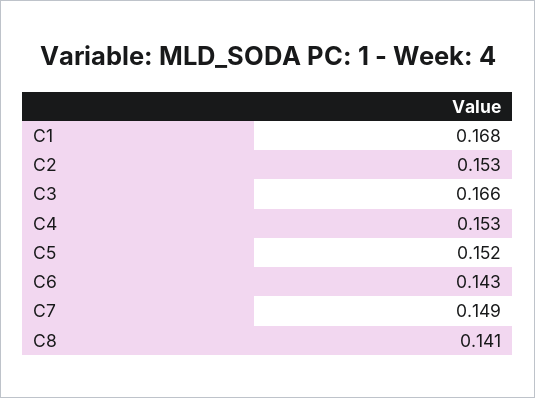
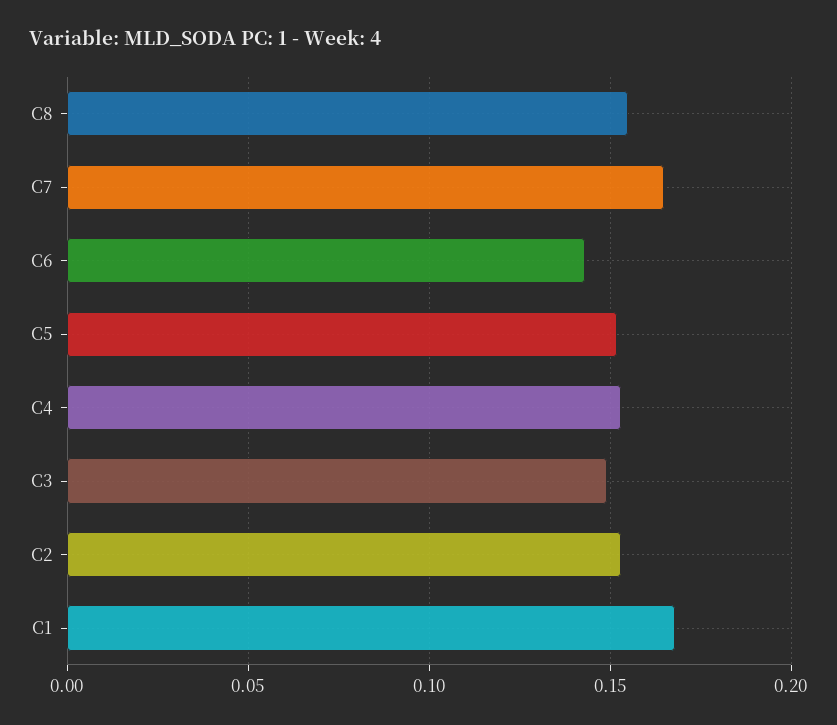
  {
    "C1": 0.168,
    "C2": 0.153,
-   "C3": 0.166,
+   "C3": 0.15,
    "C4": 0.153,
    "C5": 0.152,
    "C6": 0.143,
-   "C7": 0.149,
+   "C7": 0.165,
-   "C8": 0.141
+   "C8": 0.155
  }

